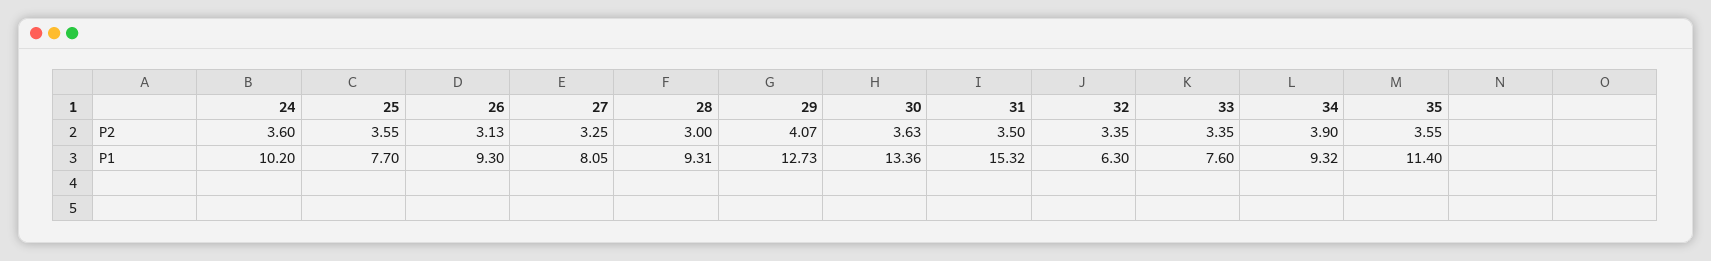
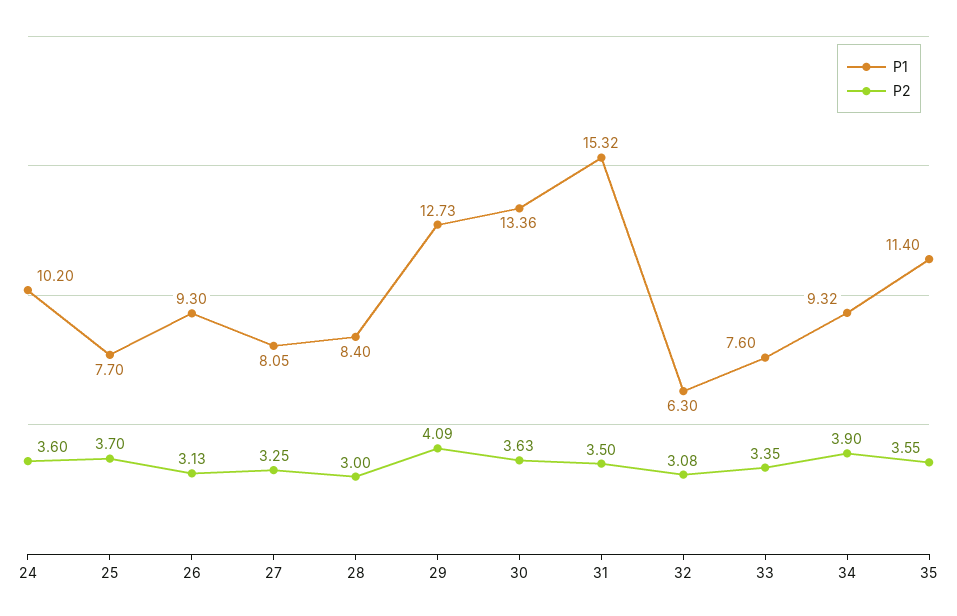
  {
    "P2": {
      "24": 3.6,
-     "25": 3.55,
+     "25": 3.7,
      "26": 3.13,
      "27": 3.25,
      "28": 3,
-     "29": 4.07,
+     "29": 4.09,
      "30": 3.63,
      "31": 3.5,
-     "32": 3.35,
+     "32": 3.08,
      "33": 3.35,
      "34": 3.9,
      "35": 3.55
    },
    "P1": {
      "24": 10.2,
      "25": 7.7,
      "26": 9.3,
      "27": 8.05,
-     "28": 9.31,
+     "28": 8.4,
      "29": 12.73,
      "30": 13.36,
      "31": 15.32,
      "32": 6.3,
      "33": 7.6,
      "34": 9.32,
      "35": 11.4
    }
  }

